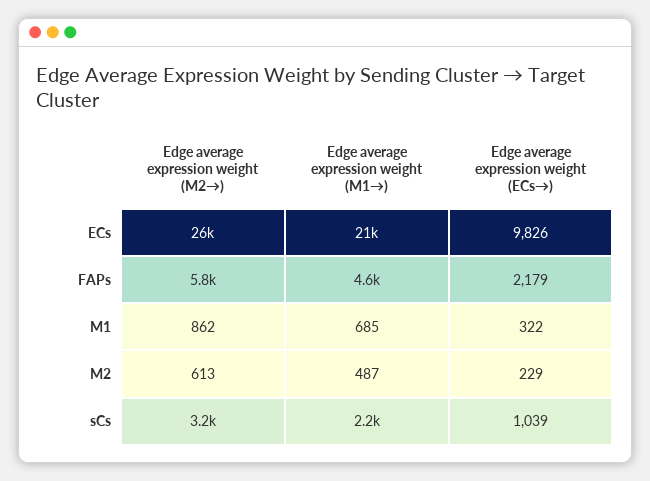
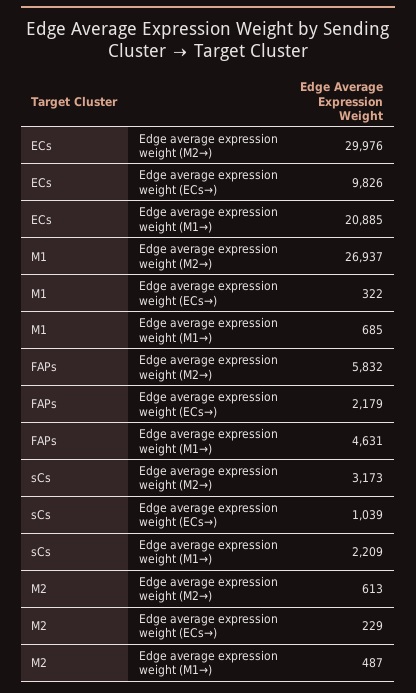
  {
    "Edge average expression weight (M2→)": {
-     "ECs": 26000,
+     "ECs": 29976,
      "FAPs": 5832,
-     "M1": 862,
+     "M1": 26937,
      "M2": 613,
      "sCs": 3173
    },
    "Edge average expression weight (M1→)": {
      "ECs": 20885,
      "FAPs": 4631,
      "M1": 685,
      "M2": 487,
      "sCs": 2209
    },
    "Edge average expression weight (ECs→)": {
      "ECs": 9826,
      "FAPs": 2179,
      "M1": 322,
      "M2": 229,
      "sCs": 1039
    }
  }

